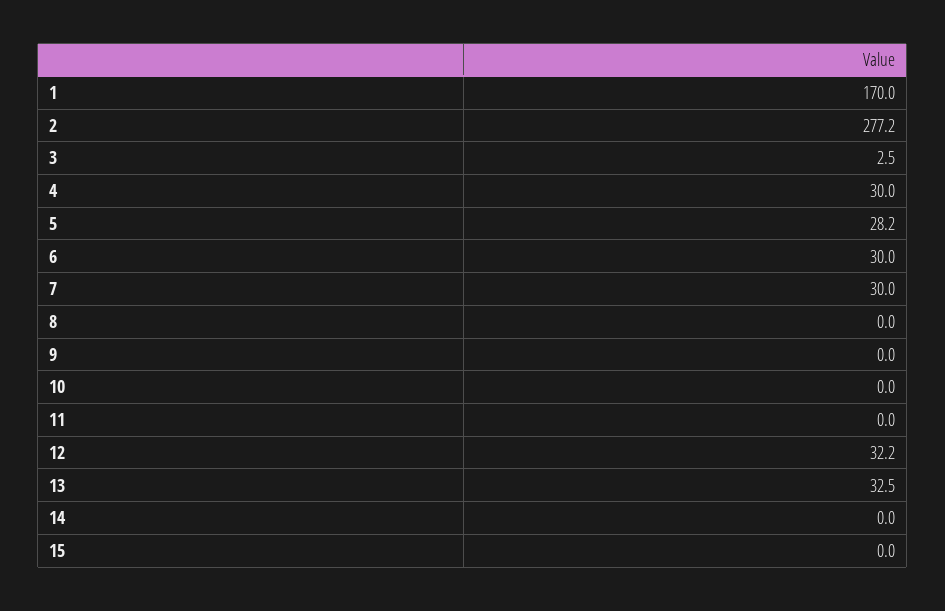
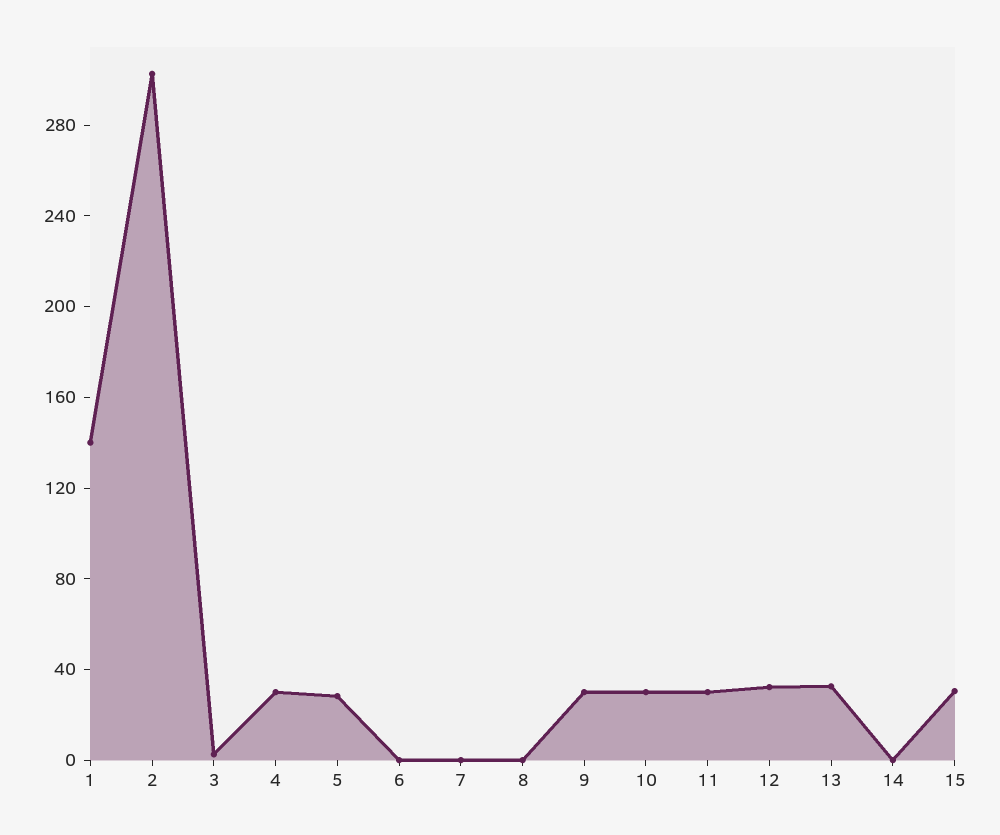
  {
-   "1": 170,
+   "1": 140,
-   "2": 277.2,
+   "2": 300,
    "3": 2.5,
    "4": 30,
    "5": 28.2,
-   "6": 30,
+   "6": 0,
-   "7": 30,
+   "7": 0,
    "8": 0,
-   "9": 0,
+   "9": 30,
-   "10": 0,
+   "10": 30,
-   "11": 0,
+   "11": 30,
    "12": 32.2,
    "13": 32.5,
    "14": 0,
-   "15": 0
+   "15": 30
  }

